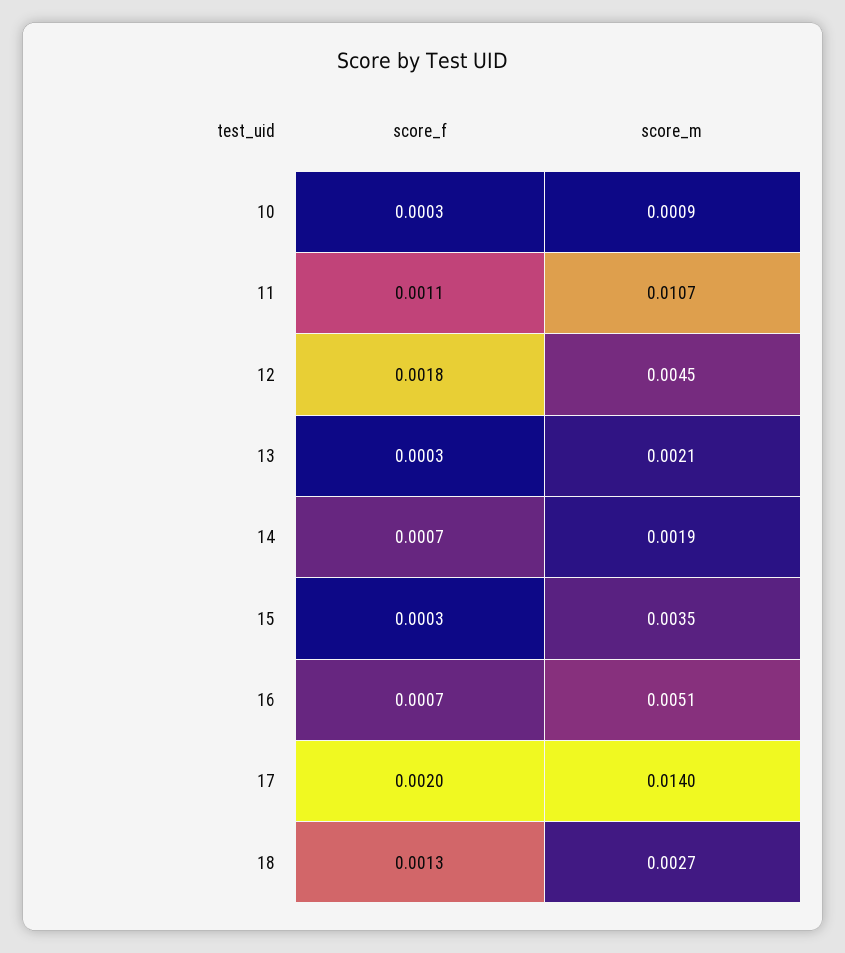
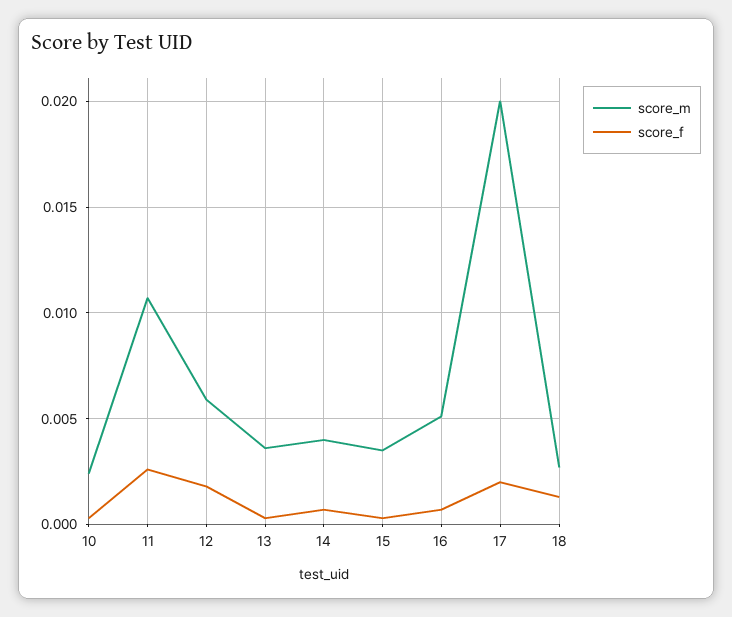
  {
    "score_f": {
      "10": 0.0003,
-     "11": 0.0011,
+     "11": 0.0025,
      "12": 0.0018,
      "13": 0.0003,
      "14": 0.0007,
      "15": 0.0003,
      "16": 0.0007,
      "17": 0.002,
      "18": 0.0013
    },
    "score_m": {
-     "10": 0.0009,
+     "10": 0.0025,
      "11": 0.0107,
-     "12": 0.0045,
+     "12": 0.006,
-     "13": 0.0021,
+     "13": 0.0035,
-     "14": 0.0019,
+     "14": 0.004,
      "15": 0.0035,
      "16": 0.0051,
-     "17": 0.014,
+     "17": 0.02,
      "18": 0.0027
    }
  }

